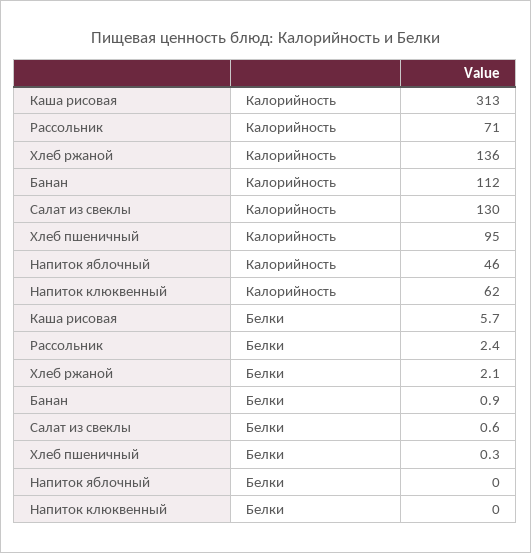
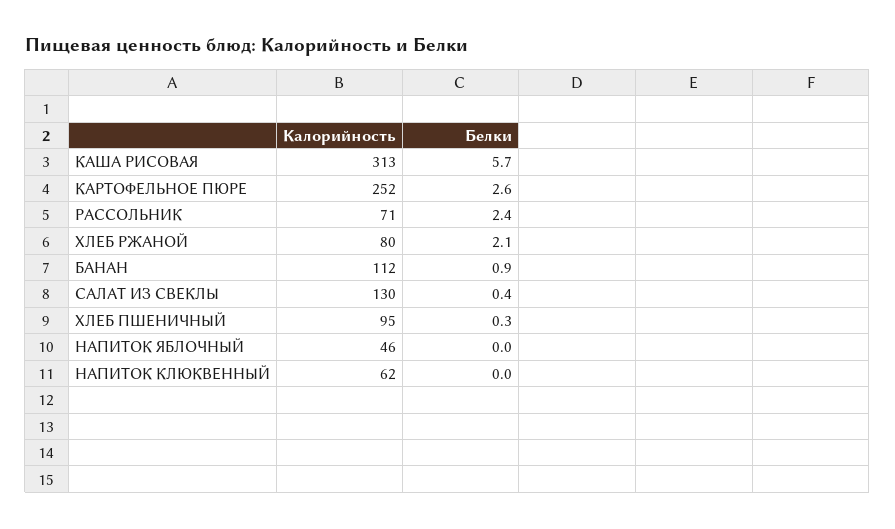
  {
    "Каша рисовая": {
      "Калорийность": 313,
      "Белки": 5.7
    },
    "Рассольник": {
      "Калорийность": 71,
      "Белки": 2.4
    },
    "Хлеб ржаной": {
-     "Калорийность": 136,
+     "Калорийность": 80,
      "Белки": 2.1
    },
    "Банан": {
      "Калорийность": 112,
      "Белки": 0.9
    },
    "Салат из свеклы": {
      "Калорийность": 130,
-     "Белки": 0.6
+     "Белки": 0.4
    },
    "Хлеб пшеничный": {
      "Калорийность": 95,
      "Белки": 0.3
    },
    "Напиток яблочный": {
      "Калорийность": 46,
      "Белки": 0
    },
    "Напиток клюквенный": {
      "Калорийность": 62,
      "Белки": 0
-   }
+   },
+   "КАРТОФЕЛЬНОЕ ПЮРЕ": {
+     "Калорийность": 252,
+     "Белки": 2.6
+   }
  }

